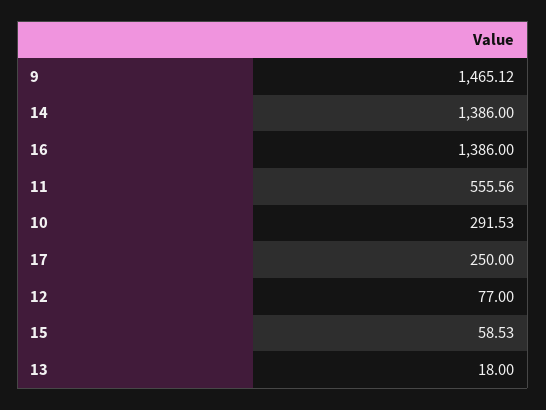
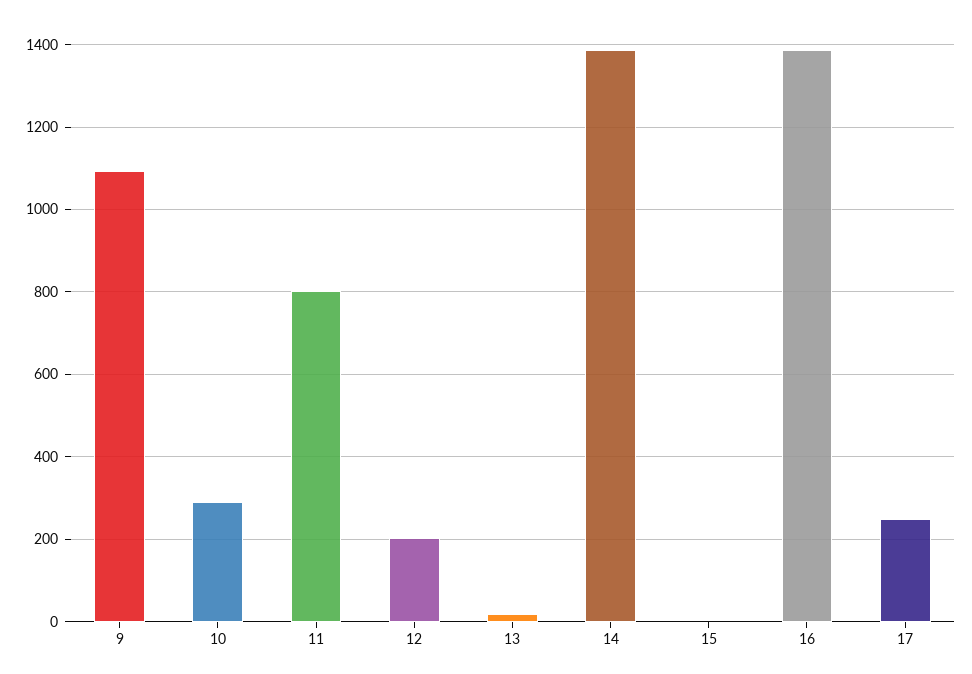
  {
-   "9": 1465.12,
+   "9": 1100,
    "14": 1386,
    "16": 1386,
-   "11": 555.56,
+   "11": 800,
    "10": 291.53,
    "17": 250,
-   "12": 77,
+   "12": 200,
-   "15": 58.53,
+   "15": 0,
    "13": 18
  }

